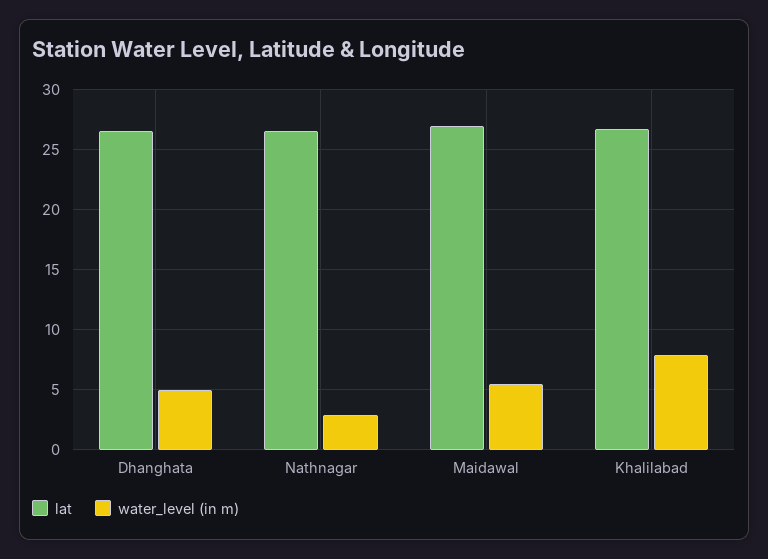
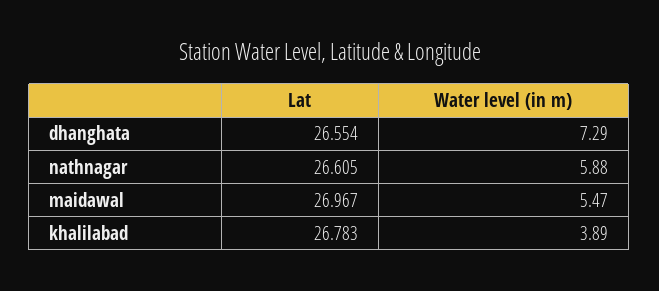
  {
    "lat": {
      "Dhanghata": 26.554,
      "Nathnagar": 26.605,
      "Maidawal": 26.967,
      "Khalilabad": 26.783
    },
    "water_level (in m)": {
-     "Dhanghata": 5,
+     "Dhanghata": 7.29,
-     "Nathnagar": 3,
+     "Nathnagar": 5.88,
      "Maidawal": 5.47,
-     "Khalilabad": 8
+     "Khalilabad": 3.89
    }
  }

